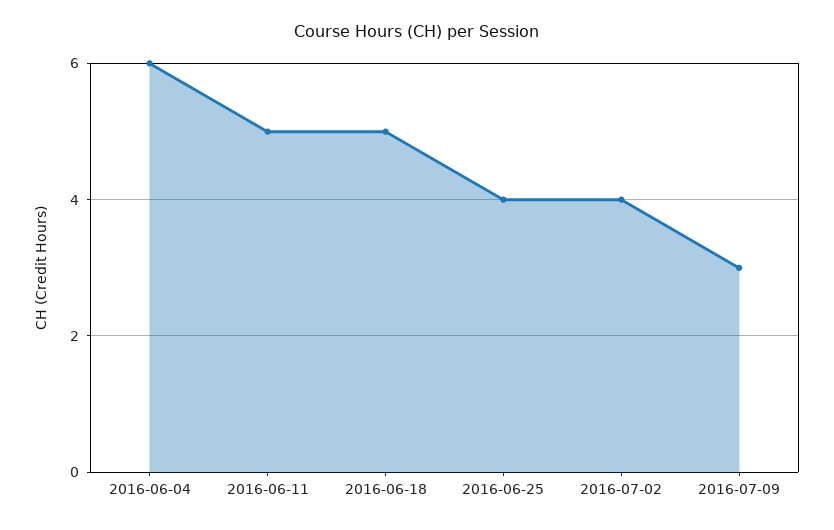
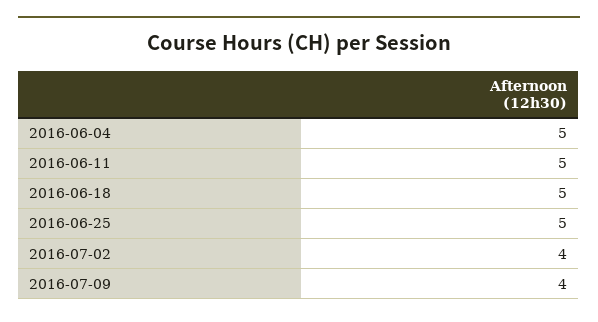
  {
-   "2016-06-04": 6,
+   "2016-06-04": 5,
    "2016-06-11": 5,
    "2016-06-18": 5,
-   "2016-06-25": 4,
+   "2016-06-25": 5,
    "2016-07-02": 4,
-   "2016-07-09": 3
+   "2016-07-09": 4
  }

